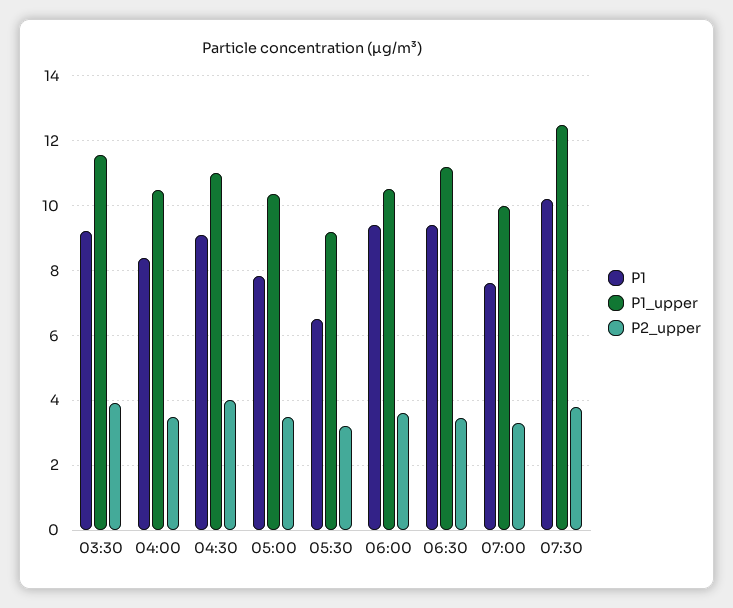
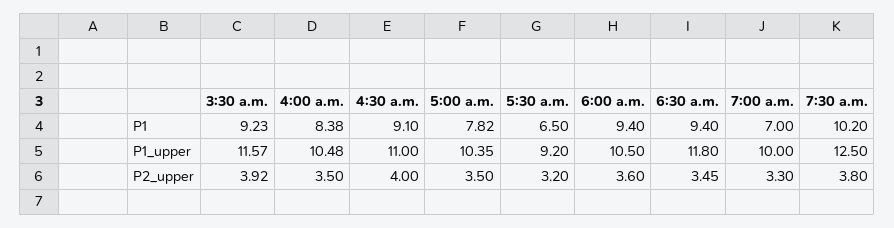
  {
    "P1": {
      "03:30": 9.23,
      "04:00": 8.38,
      "04:30": 9.1,
      "05:00": 7.82,
      "05:30": 6.5,
      "06:00": 9.4,
      "06:30": 9.4,
-     "07:00": 7.6,
+     "07:00": 7,
      "07:30": 10.2
    },
    "P1_upper": {
      "03:30": 11.57,
      "04:00": 10.48,
      "04:30": 11,
      "05:00": 10.35,
      "05:30": 9.2,
      "06:00": 10.5,
-     "06:30": 11.2,
+     "06:30": 11.8,
      "07:00": 10,
      "07:30": 12.5
    },
    "P2_upper": {
      "03:30": 3.92,
      "04:00": 3.5,
      "04:30": 4,
      "05:00": 3.5,
      "05:30": 3.2,
      "06:00": 3.6,
      "06:30": 3.45,
      "07:00": 3.3,
      "07:30": 3.8
    }
  }

